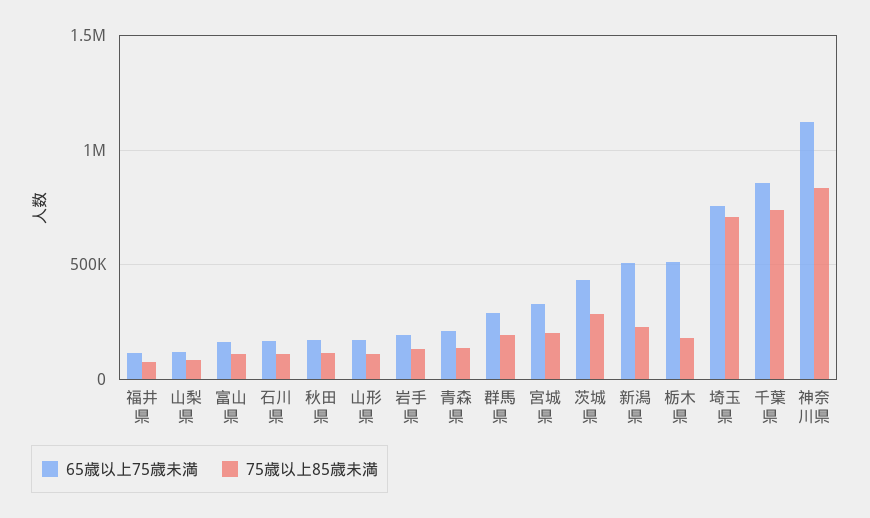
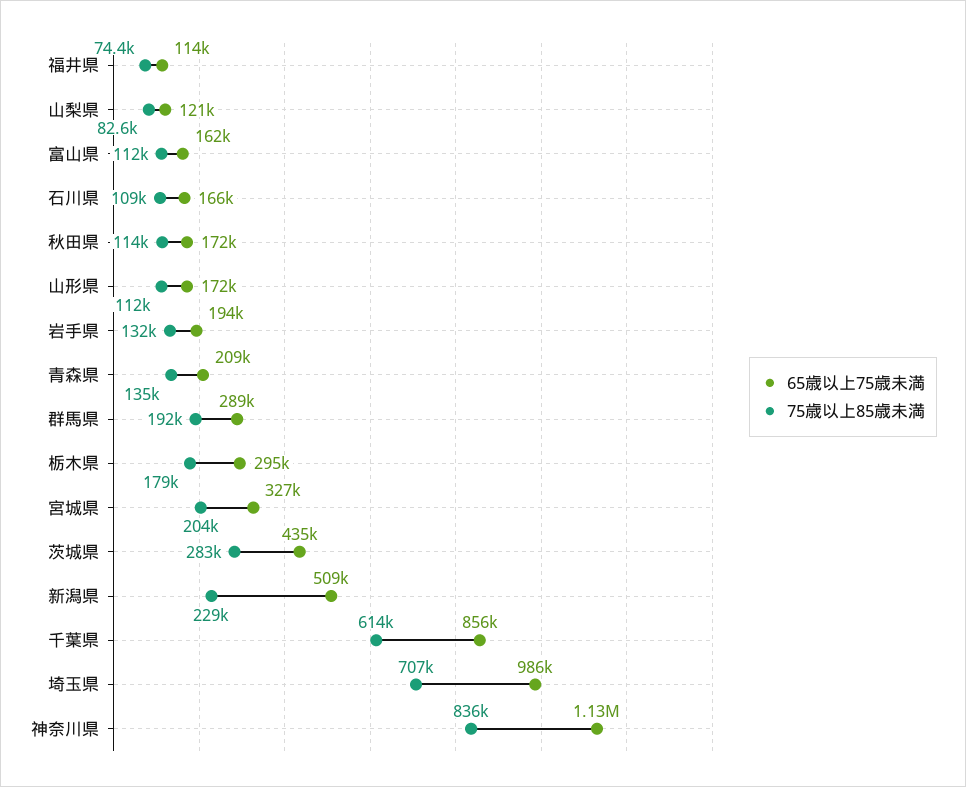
  {
    "65歳以上75歳未満": {
      "福井県": 114000,
      "山梨県": 121000,
      "富山県": 162000,
      "石川県": 166000,
      "秋田県": 172000,
      "山形県": 172000,
      "岩手県": 194000,
      "青森県": 209000,
      "群馬県": 289000,
      "宮城県": 327000,
      "茨城県": 435000,
      "新潟県": 509000,
-     "栃木県": 500000,
+     "栃木県": 295000,
-     "埼玉県": 750000,
+     "埼玉県": 986000,
      "千葉県": 856000,
      "神奈川県": 1130000
    },
    "75歳以上85歳未満": {
      "福井県": 74400,
      "山梨県": 82600,
      "富山県": 112000,
      "石川県": 109000,
      "秋田県": 114000,
      "山形県": 112000,
      "岩手県": 132000,
      "青森県": 135000,
      "群馬県": 192000,
      "宮城県": 204000,
      "茨城県": 283000,
      "新潟県": 229000,
      "栃木県": 179000,
      "埼玉県": 707000,
-     "千葉県": 750000,
+     "千葉県": 614000,
      "神奈川県": 836000
    }
  }

